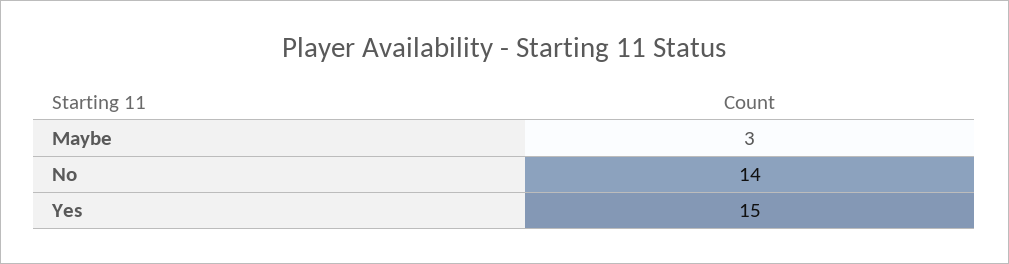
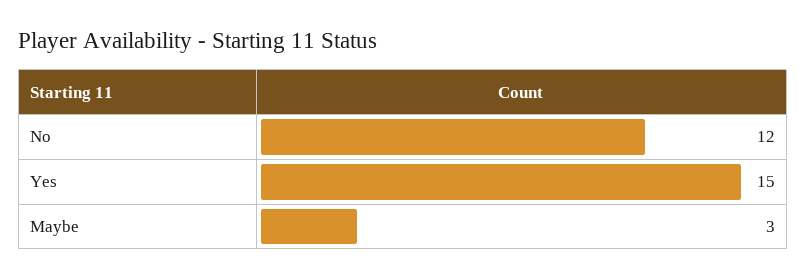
  {
    "Maybe": 3,
-   "No": 14,
+   "No": 12,
    "Yes": 15
  }

